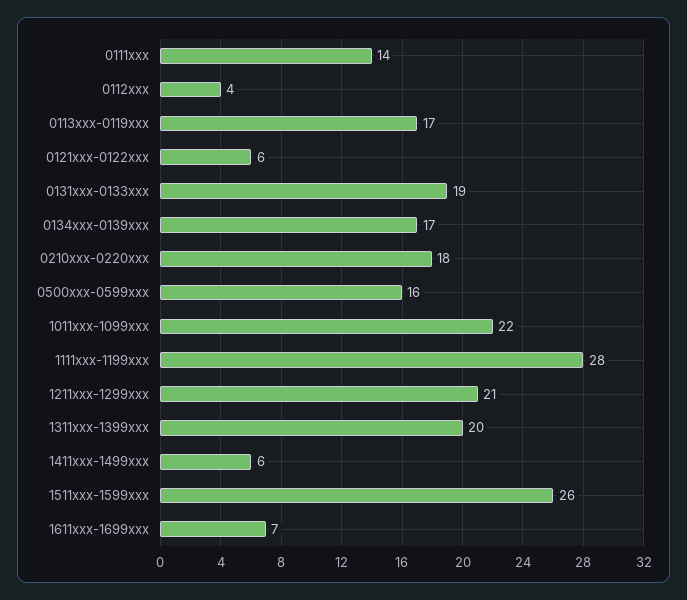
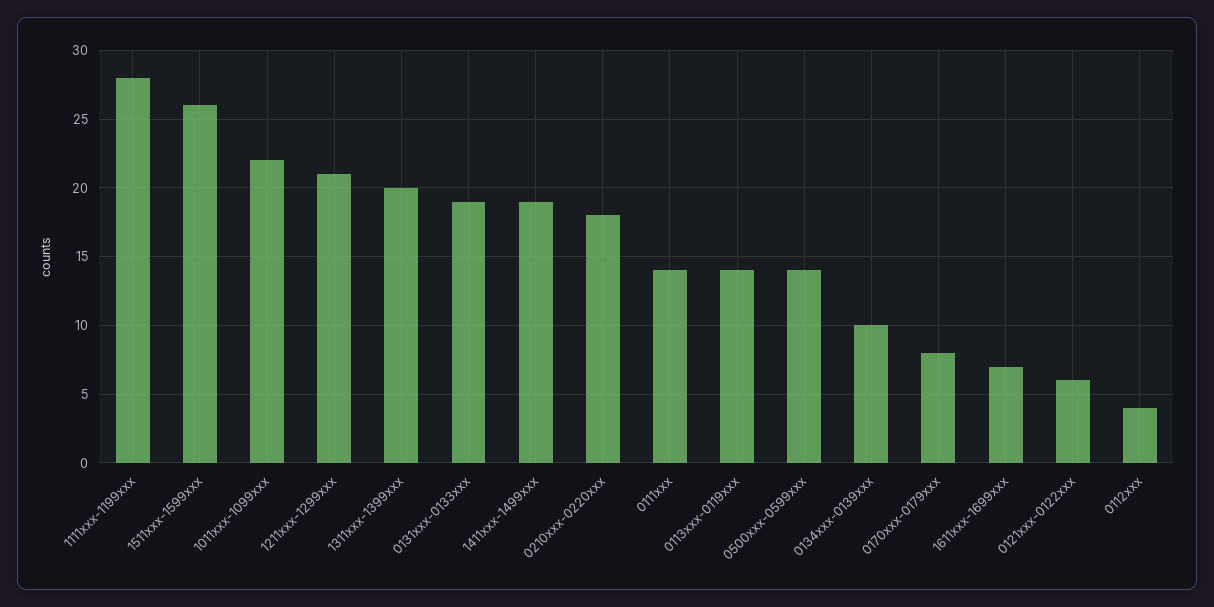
  {
    "0111xxx": 14,
    "0112xxx": 4,
-   "0113xxx-0119xxx": 17,
+   "0113xxx-0119xxx": 14,
    "0121xxx-0122xxx": 6,
    "0131xxx-0133xxx": 19,
-   "0134xxx-0139xxx": 17,
+   "0134xxx-0139xxx": 10,
    "0210xxx-0220xxx": 18,
-   "0500xxx-0599xxx": 16,
+   "0500xxx-0599xxx": 14,
    "1011xxx-1099xxx": 22,
    "1111xxx-1199xxx": 28,
    "1211xxx-1299xxx": 21,
    "1311xxx-1399xxx": 20,
-   "1411xxx-1499xxx": 6,
+   "1411xxx-1499xxx": 19,
    "1511xxx-1599xxx": 26,
-   "1611xxx-1699xxx": 7
+   "1611xxx-1699xxx": 7,
+   "0170xxx-0179xxx": 8
  }

